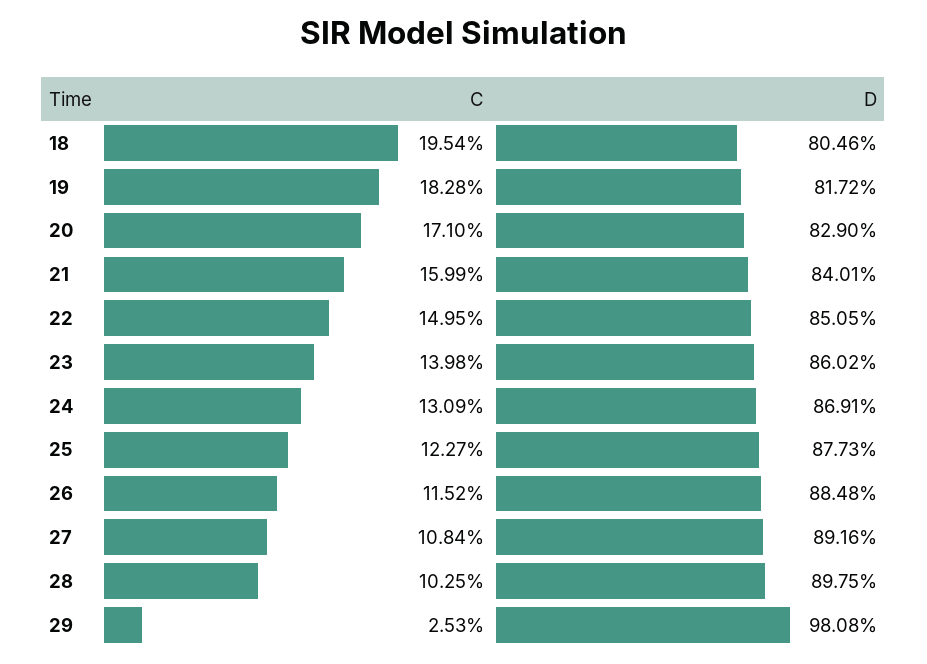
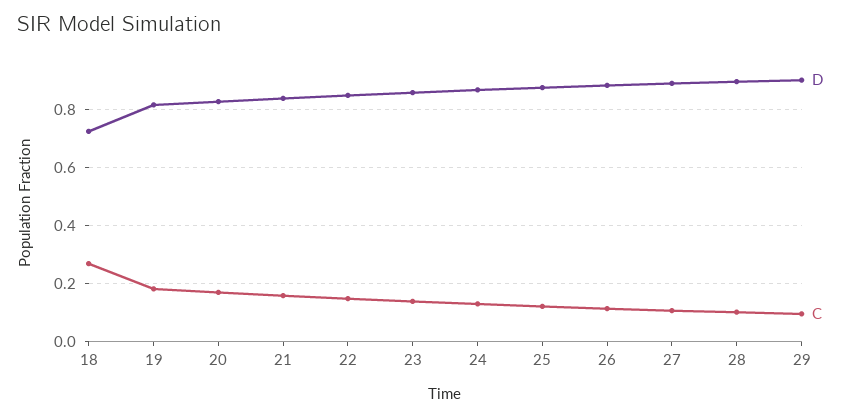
  {
    "C": {
-     "18": 0.1954,
+     "18": 0.275,
      "19": 0.1828,
      "20": 0.171,
      "21": 0.1599,
      "22": 0.1495,
      "23": 0.1398,
      "24": 0.1309,
      "25": 0.1227,
      "26": 0.1152,
      "27": 0.1084,
      "28": 0.1025,
-     "29": 0.0253
+     "29": 0.1
    },
    "D": {
-     "18": 0.8046,
+     "18": 0.725,
      "19": 0.8172,
      "20": 0.829,
      "21": 0.8401,
      "22": 0.8505,
      "23": 0.8602,
      "24": 0.8691,
      "25": 0.8773,
      "26": 0.8848,
      "27": 0.8916,
      "28": 0.8975,
-     "29": 0.9808
+     "29": 0.9
    }
  }

